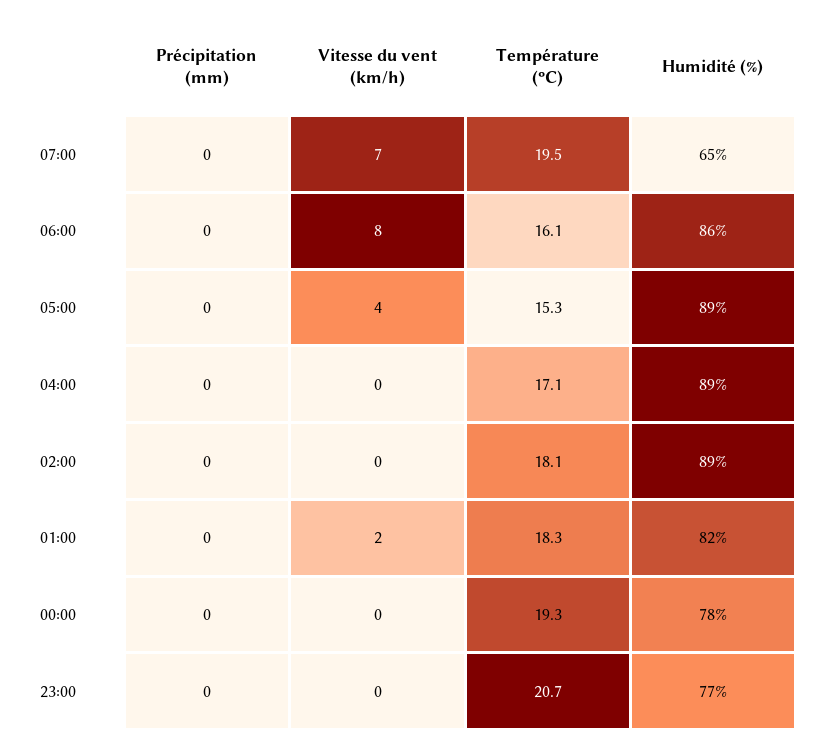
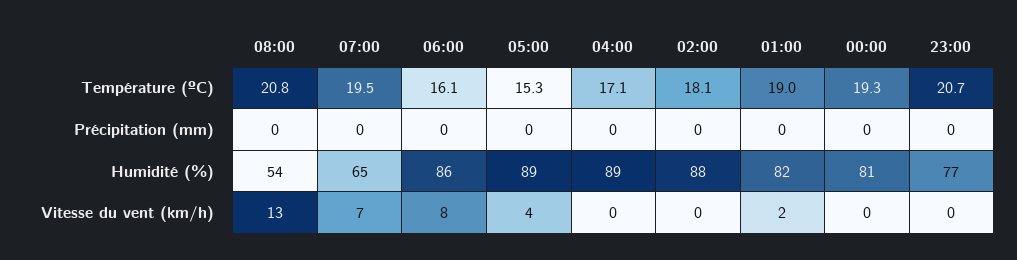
  {
    "Précipitation (mm)": {
      "07:00": 0,
      "06:00": 0,
      "05:00": 0,
      "04:00": 0,
      "02:00": 0,
      "01:00": 0,
      "00:00": 0,
-     "23:00": 0
+     "23:00": 0,
+     "08:00": 0
    },
    "Vitesse du vent (km/h)": {
      "07:00": 7,
      "06:00": 8,
      "05:00": 4,
      "04:00": 0,
      "02:00": 0,
      "01:00": 2,
      "00:00": 0,
-     "23:00": 0
+     "23:00": 0,
+     "08:00": 13
    },
    "Température (ºC)": {
      "07:00": 19.5,
      "06:00": 16.1,
      "05:00": 15.3,
      "04:00": 17.1,
      "02:00": 18.1,
-     "01:00": 18.3,
+     "01:00": 19,
      "00:00": 19.3,
-     "23:00": 20.7
+     "23:00": 20.7,
+     "08:00": 20.8
    },
    "Humidité (%)": {
      "07:00": 65,
      "06:00": 86,
      "05:00": 89,
      "04:00": 89,
-     "02:00": 89,
+     "02:00": 88,
      "01:00": 82,
-     "00:00": 78,
+     "00:00": 81,
-     "23:00": 77
+     "23:00": 77,
+     "08:00": 54
    }
  }

